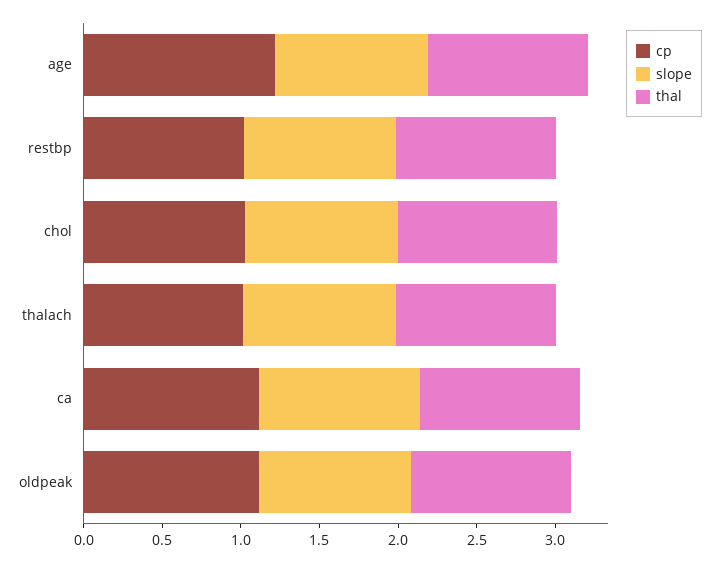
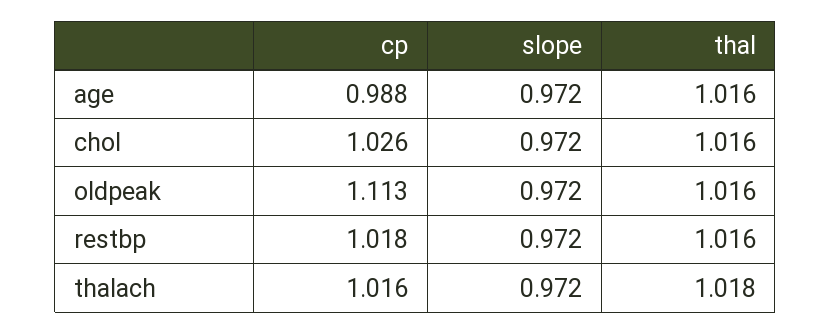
  {
    "cp": {
-     "age": 1.2,
+     "age": 0.988,
      "restbp": 1.018,
      "chol": 1.026,
      "thalach": 1.016,
-     "ca": 1.1,
      "oldpeak": 1.113
    },
    "slope": {
      "age": 0.972,
      "restbp": 0.972,
      "chol": 0.972,
      "thalach": 0.972,
-     "ca": 1,
      "oldpeak": 0.972
    },
    "thal": {
      "age": 1.016,
      "restbp": 1.016,
      "chol": 1.016,
      "thalach": 1.018,
-     "ca": 1,
      "oldpeak": 1.016
    }
  }

